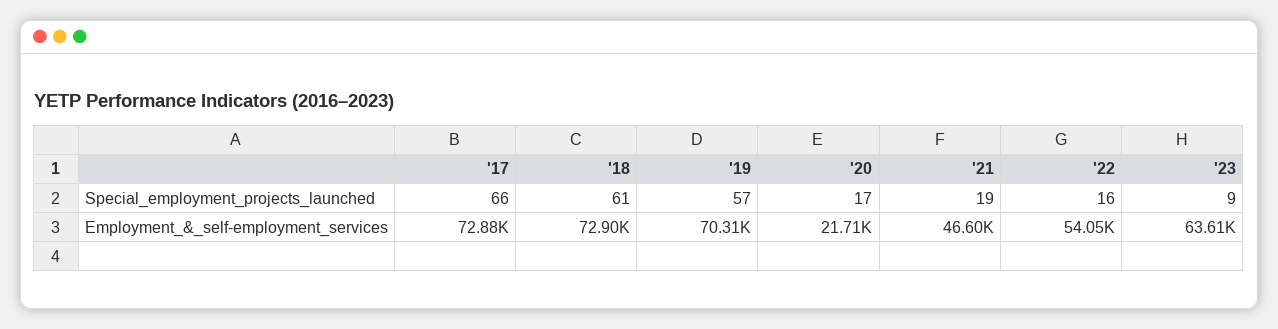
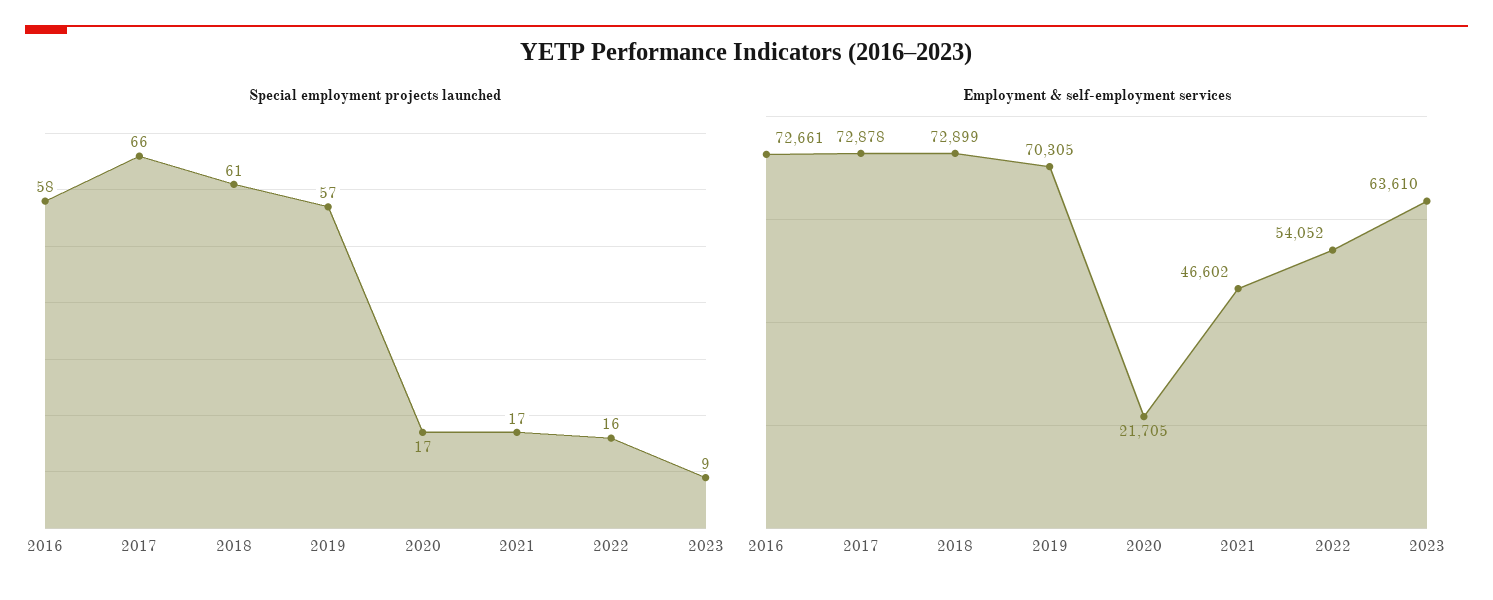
  {
    "Special_employment_projects_launched": {
      "'17": 66,
      "'18": 61,
      "'19": 57,
      "'20": 17,
-     "'21": 19,
+     "'21": 17,
      "'22": 16,
-     "'23": 9
+     "'23": 9,
+     "2016": 58
    },
    "Employment_&_self-employment_services": {
      "'17": 72878,
      "'18": 72899,
      "'19": 70305,
      "'20": 21705,
      "'21": 46602,
      "'22": 54052,
-     "'23": 63610
+     "'23": 63610,
+     "2016": 72661
    }
  }

